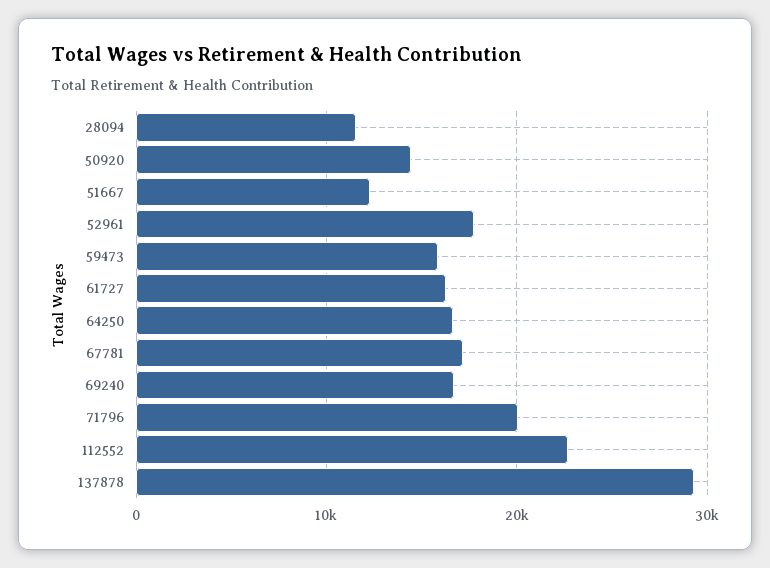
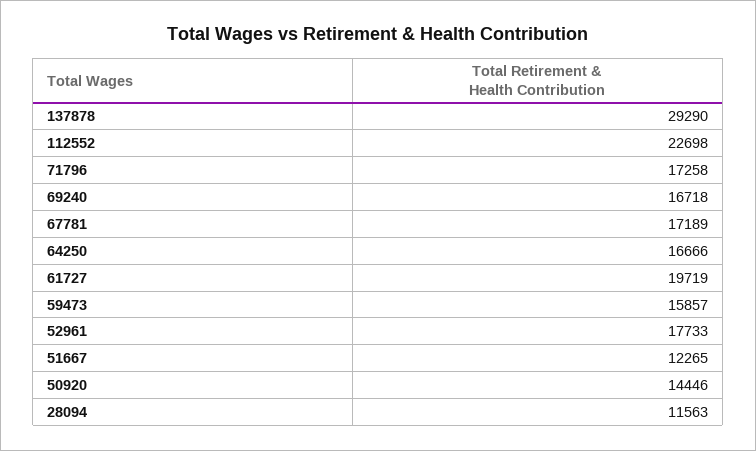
  {
    "28094": 11563,
    "50920": 14446,
    "51667": 12265,
    "52961": 17733,
    "59473": 15857,
-   "61727": 16000,
+   "61727": 19719,
    "64250": 16666,
    "67781": 17189,
    "69240": 16718,
-   "71796": 20000,
+   "71796": 17258,
    "112552": 22698,
    "137878": 29290
  }

